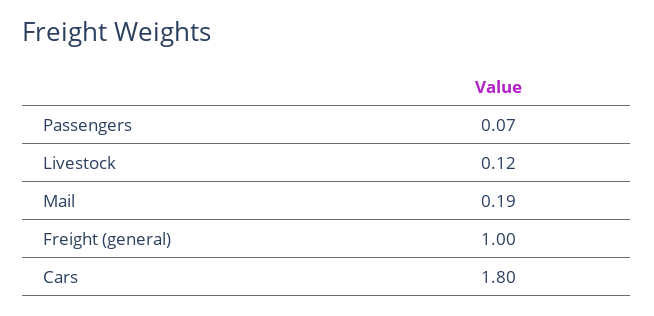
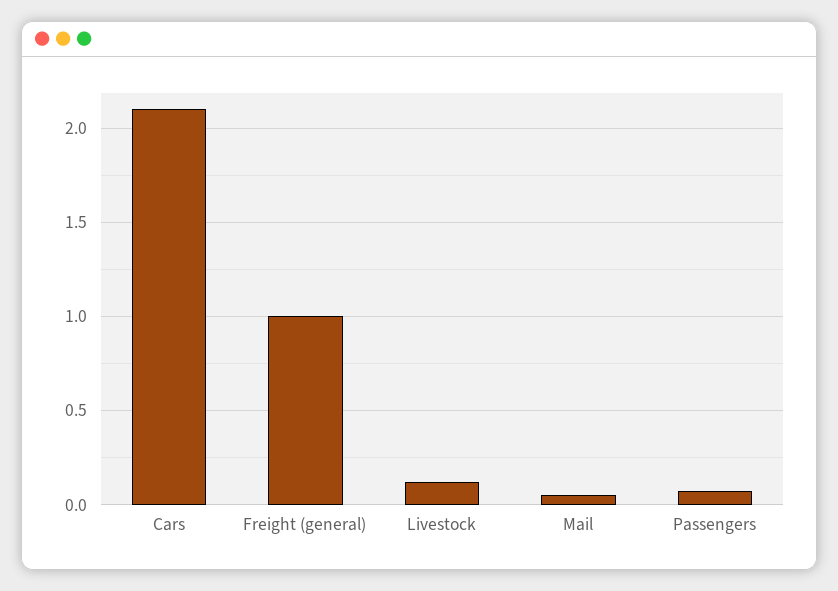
  {
    "Passengers": 0.07,
    "Livestock": 0.12,
-   "Mail": 0.19,
+   "Mail": 0.05,
    "Freight (general)": 1,
-   "Cars": 1.8
+   "Cars": 2.1
  }

